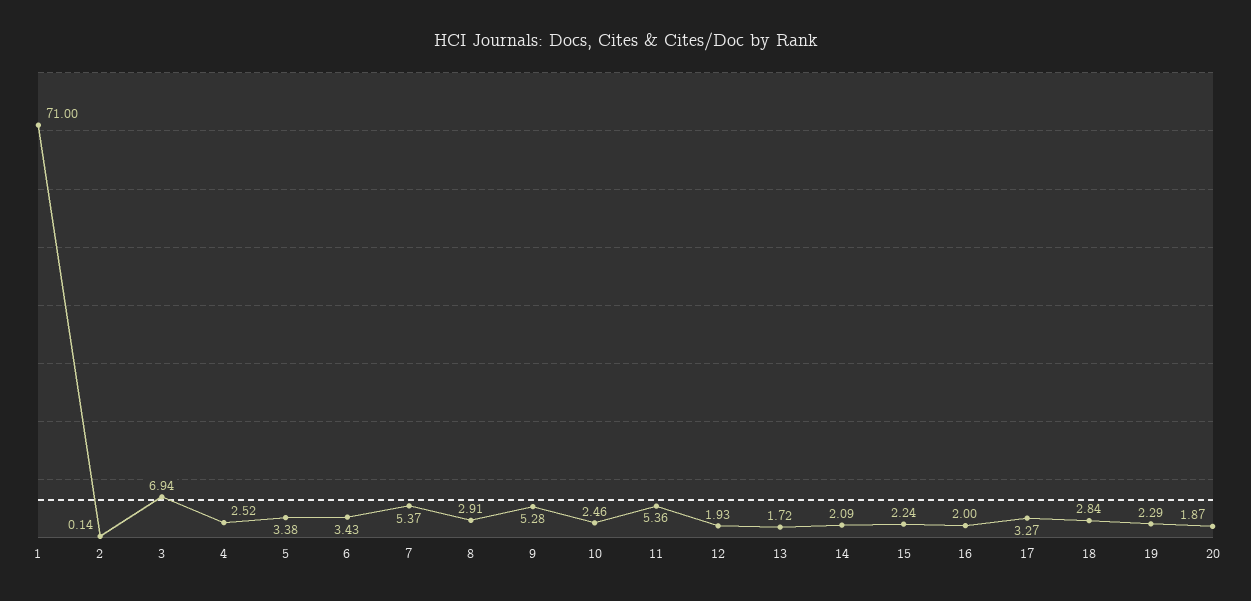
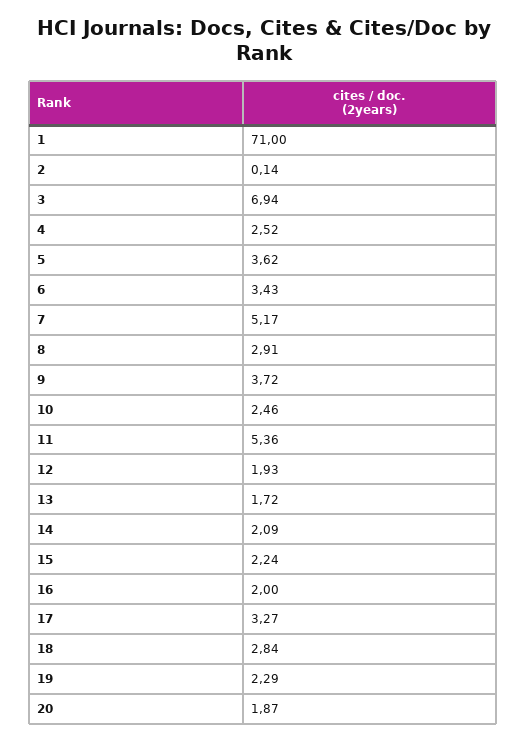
  {
    "1": 71,
    "2": 0.14,
    "3": 6.94,
    "4": 2.52,
-   "5": 3.38,
+   "5": 3.62,
    "6": 3.43,
-   "7": 5.37,
+   "7": 5.17,
    "8": 2.91,
-   "9": 5.28,
+   "9": 3.72,
    "10": 2.46,
    "11": 5.36,
    "12": 1.93,
    "13": 1.72,
    "14": 2.09,
    "15": 2.24,
    "16": 2,
    "17": 3.27,
    "18": 2.84,
    "19": 2.29,
    "20": 1.87
  }

